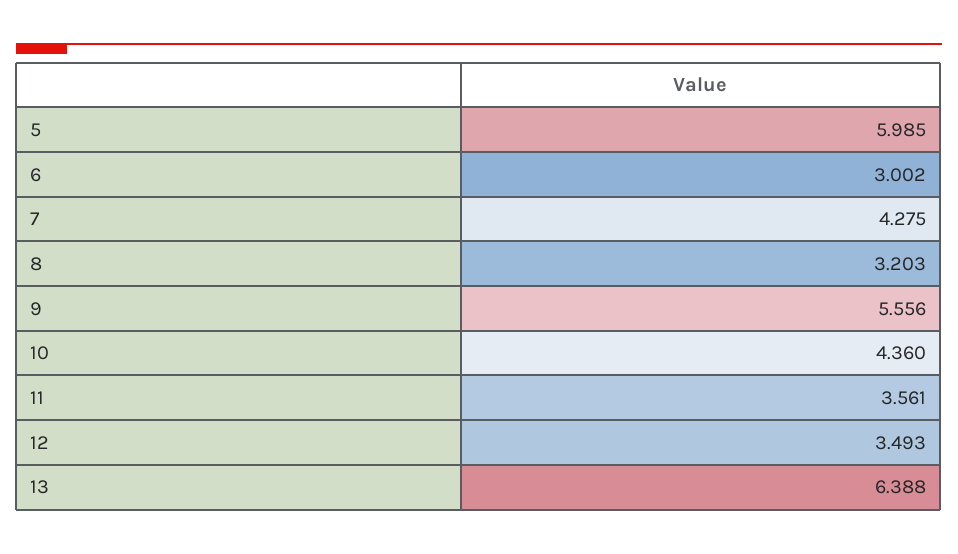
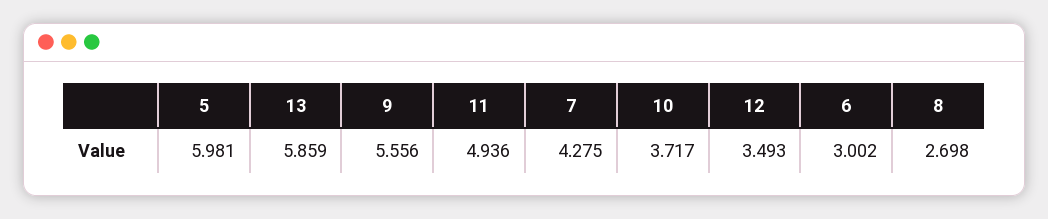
  {
-   "5": 5.985,
+   "5": 5.981,
    "6": 3.002,
    "7": 4.275,
-   "8": 3.203,
+   "8": 2.698,
    "9": 5.556,
-   "10": 4.36,
+   "10": 3.717,
-   "11": 3.561,
+   "11": 4.936,
    "12": 3.493,
-   "13": 6.388
+   "13": 5.859
  }

